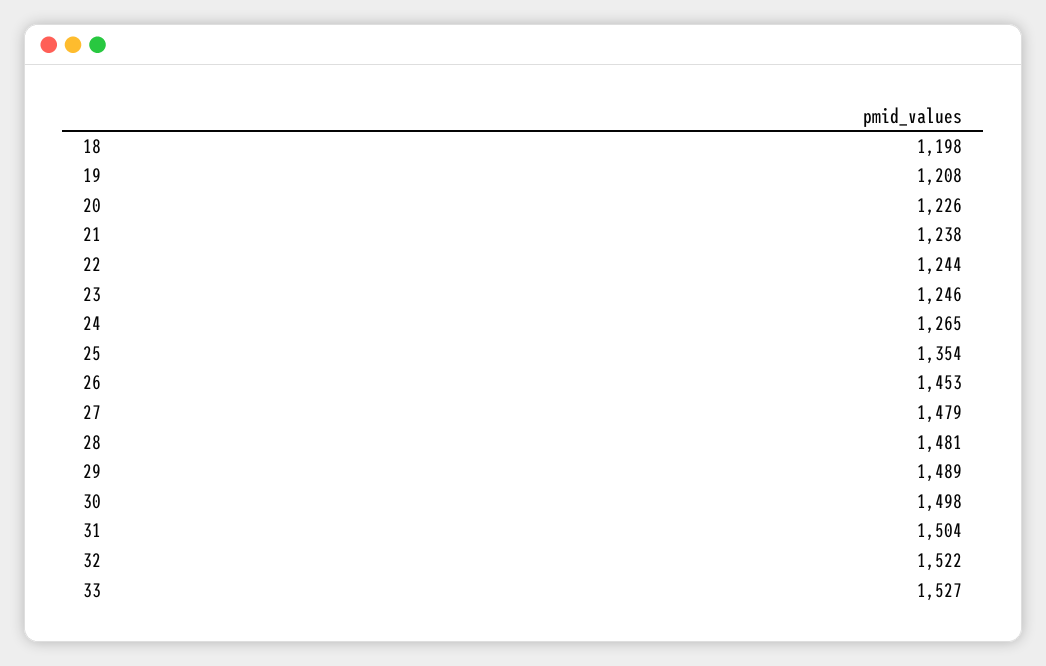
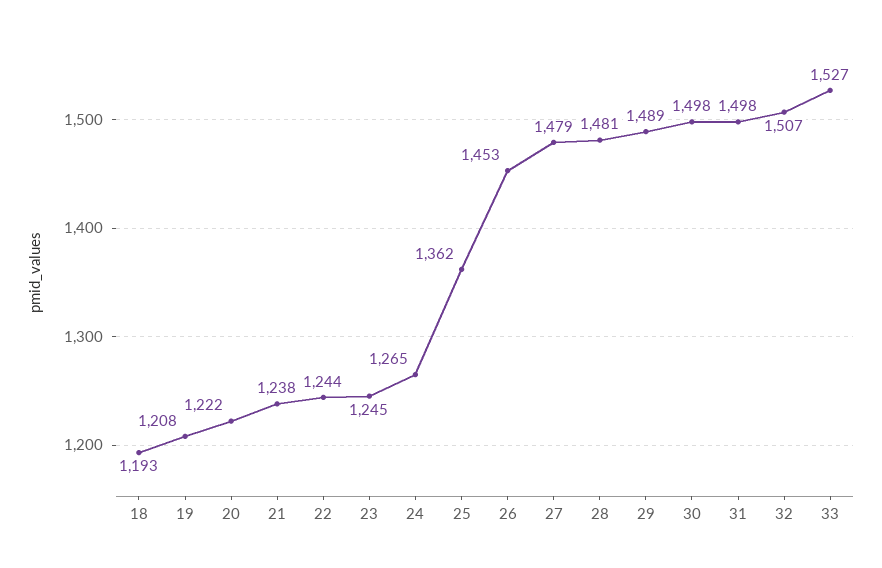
  {
-   "18": 1198,
+   "18": 1193,
    "19": 1208,
-   "20": 1226,
+   "20": 1222,
    "21": 1238,
    "22": 1244,
-   "23": 1246,
+   "23": 1245,
    "24": 1265,
-   "25": 1354,
+   "25": 1362,
    "26": 1453,
    "27": 1479,
    "28": 1481,
    "29": 1489,
    "30": 1498,
-   "31": 1504,
+   "31": 1498,
-   "32": 1522,
+   "32": 1507,
    "33": 1527
  }

